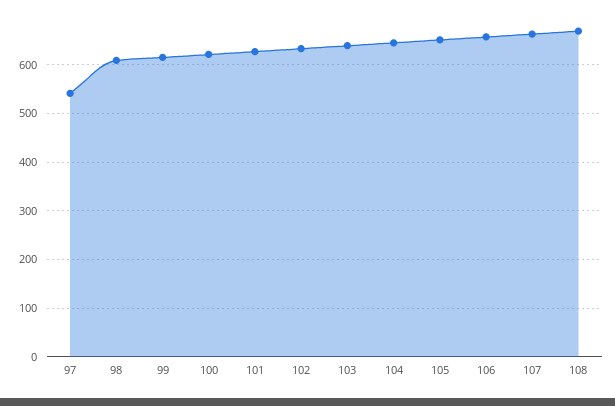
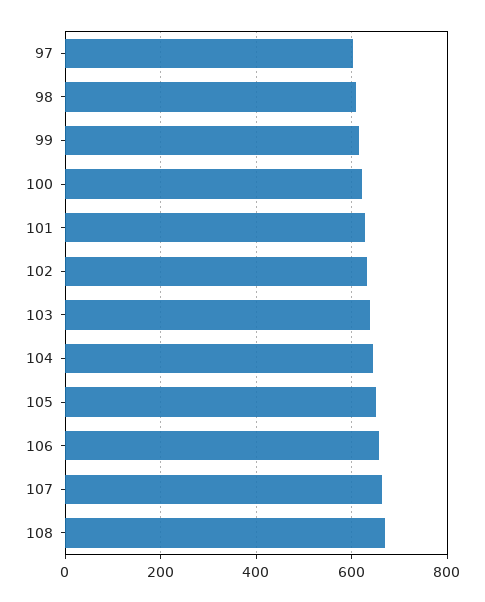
  {
-   "97": 540,
+   "97": 600,
    "98": 600,
    "99": 620,
    "100": 620,
    "101": 620,
    "102": 640,
    "103": 640,
    "104": 640,
    "105": 660,
    "106": 660,
    "107": 660,
    "108": 660
  }

